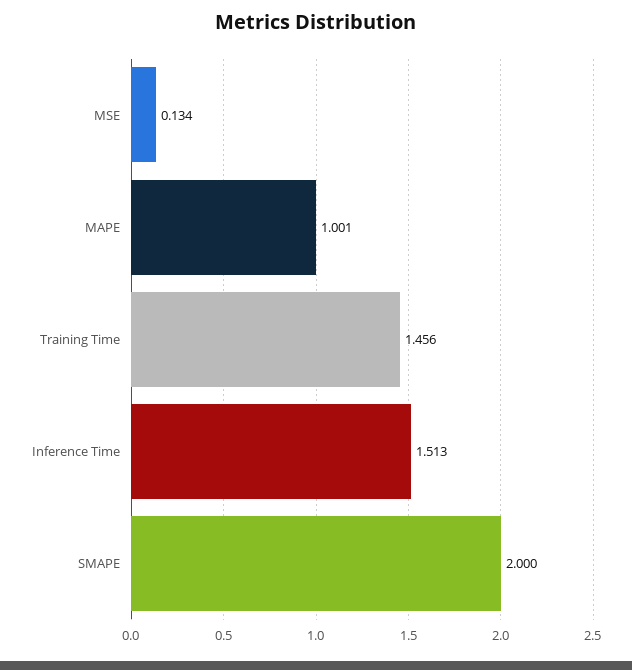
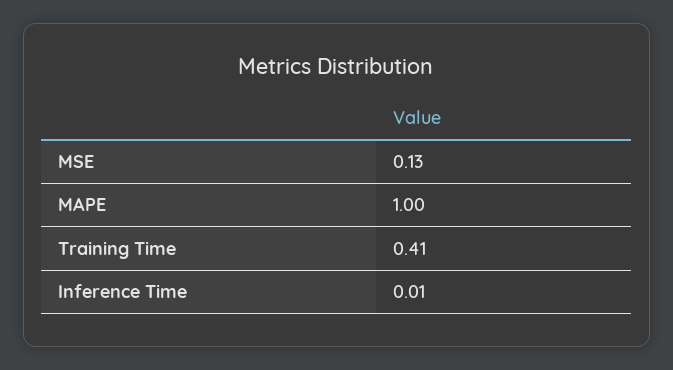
  {
    "MSE": 0.134,
    "MAPE": 1.001,
-   "Training Time": 1.456,
+   "Training Time": 0.41,
-   "Inference Time": 1.513,
+   "Inference Time": 0.01
-   "SMAPE": 2
  }

